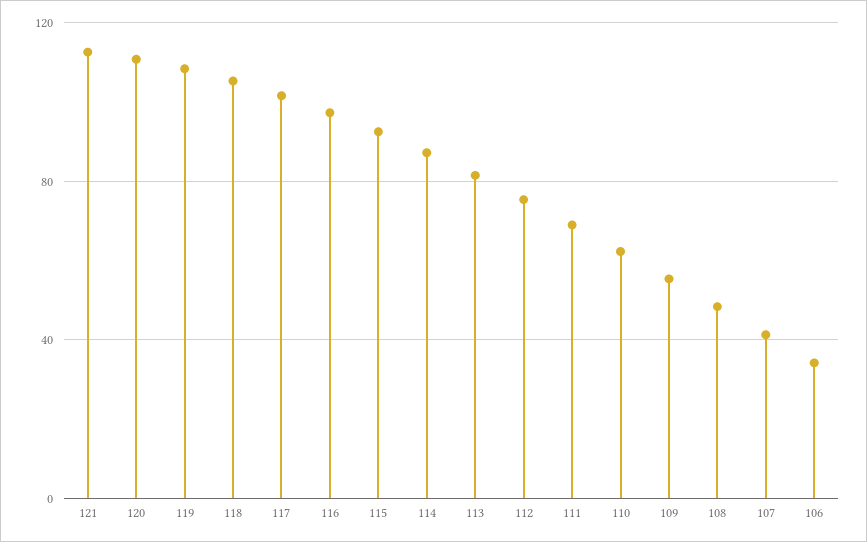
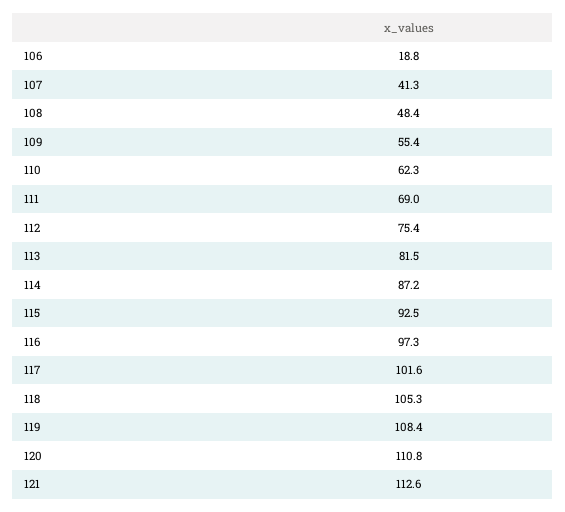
  {
    "121": 112.6,
    "120": 110.8,
    "119": 108.4,
    "118": 105.3,
    "117": 101.6,
    "116": 97.3,
    "115": 92.5,
    "114": 87.2,
    "113": 81.5,
    "112": 75.4,
    "111": 69,
    "110": 62.3,
    "109": 55.4,
    "108": 48.4,
    "107": 41.3,
-   "106": 35
+   "106": 18.8
  }

